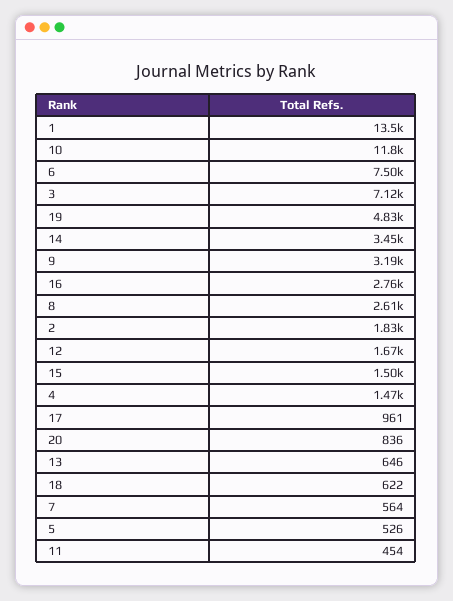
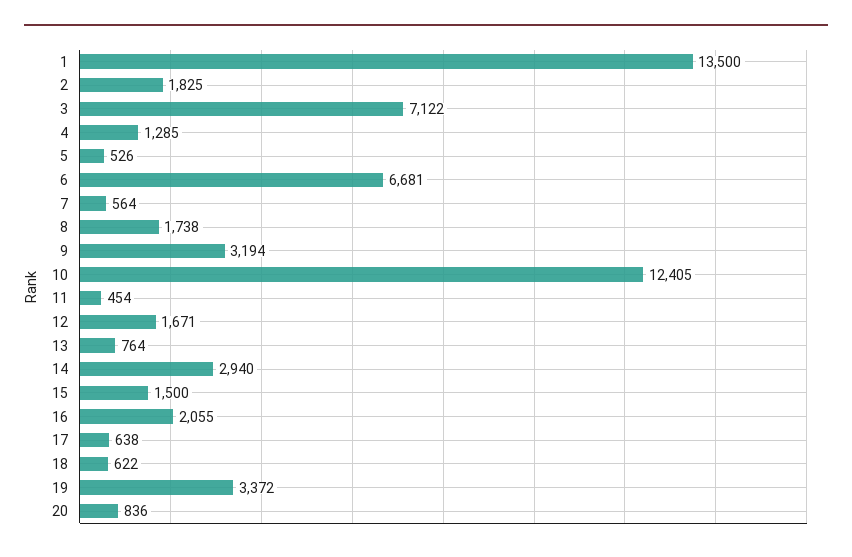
  {
    "1": 13500,
-   "10": 11800,
+   "10": 12405,
-   "6": 7500,
+   "6": 6681,
    "3": 7122,
-   "19": 4830,
+   "19": 3372,
-   "14": 3450,
+   "14": 2940,
    "9": 3194,
-   "16": 2760,
+   "16": 2055,
-   "8": 2610,
+   "8": 1738,
    "2": 1825,
    "12": 1671,
    "15": 1500,
-   "4": 1470,
+   "4": 1285,
-   "17": 961,
+   "17": 638,
    "20": 836,
-   "13": 646,
+   "13": 764,
    "18": 622,
    "7": 564,
    "5": 526,
    "11": 454
  }

